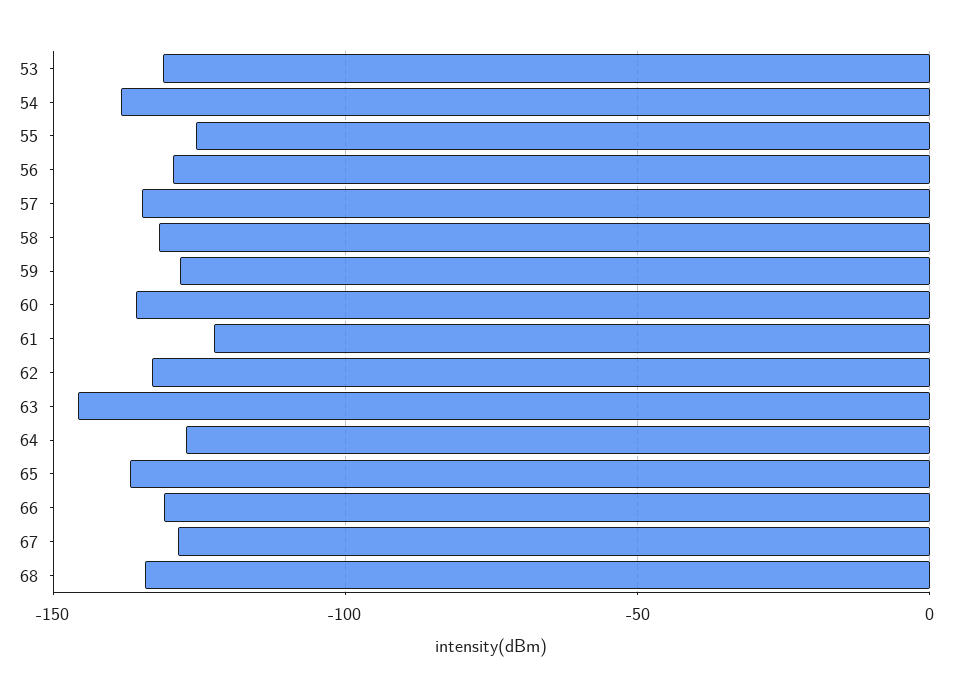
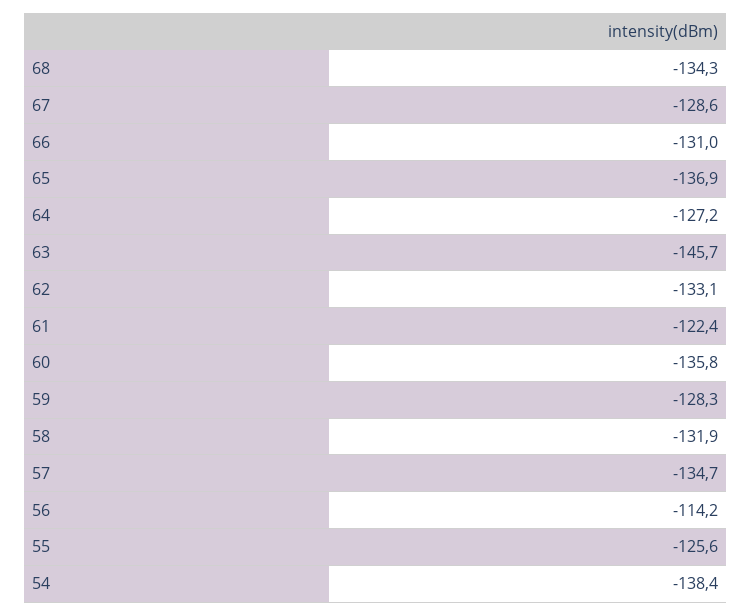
  {
-   "53": -130,
    "54": -138.4,
    "55": -125.6,
-   "56": -130,
+   "56": -114.2,
    "57": -134.7,
    "58": -131.9,
    "59": -128.3,
    "60": -135.8,
    "61": -122.4,
    "62": -133.1,
    "63": -145.7,
    "64": -127.2,
    "65": -136.9,
    "66": -131,
    "67": -128.6,
    "68": -134.3
  }

